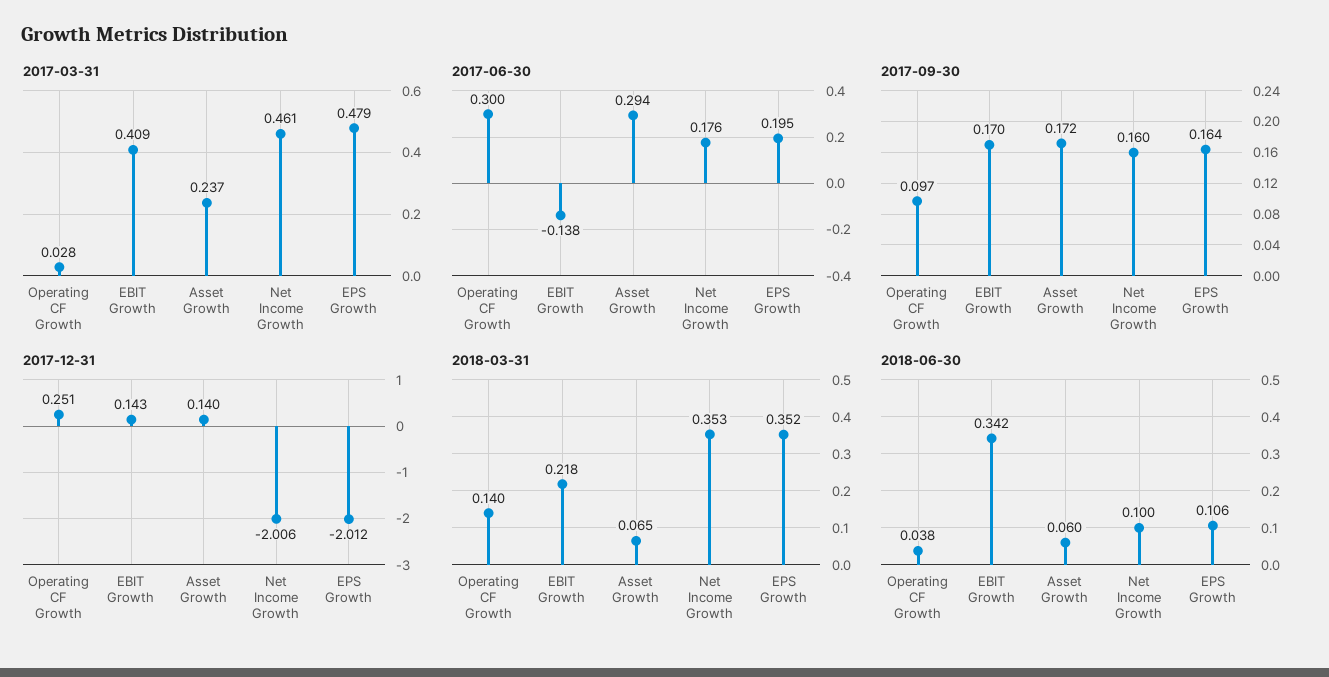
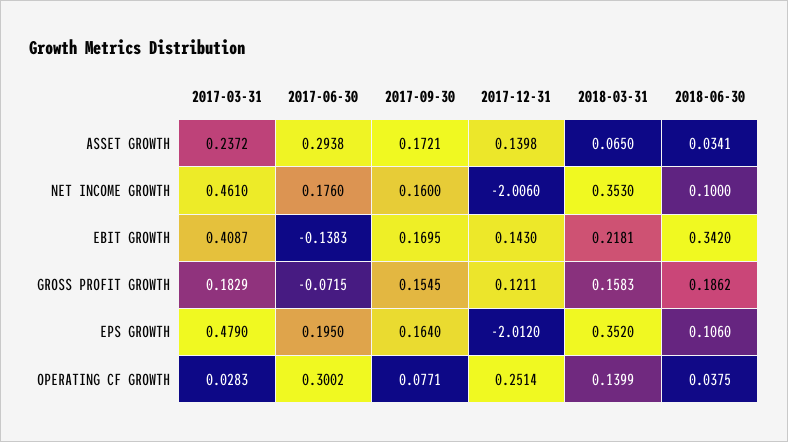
  {
    "2017-03-31": {
      "Operating CF Growth": 0.0283,
      "EBIT Growth": 0.4087,
      "Asset Growth": 0.2372,
      "Net Income Growth": 0.461,
-     "EPS Growth": 0.479
+     "EPS Growth": 0.479,
+     "GROSS PROFIT GROWTH": 0.1829
    },
    "2017-06-30": {
      "Operating CF Growth": 0.3002,
      "EBIT Growth": -0.1383,
      "Asset Growth": 0.2938,
      "Net Income Growth": 0.176,
-     "EPS Growth": 0.195
+     "EPS Growth": 0.195,
+     "GROSS PROFIT GROWTH": -0.0715
    },
    "2017-09-30": {
-     "Operating CF Growth": 0.097,
+     "Operating CF Growth": 0.0771,
      "EBIT Growth": 0.1695,
      "Asset Growth": 0.1721,
      "Net Income Growth": 0.16,
-     "EPS Growth": 0.164
+     "EPS Growth": 0.164,
+     "GROSS PROFIT GROWTH": 0.1545
    },
    "2017-12-31": {
      "Operating CF Growth": 0.2514,
      "EBIT Growth": 0.143,
      "Asset Growth": 0.1398,
      "Net Income Growth": -2.006,
-     "EPS Growth": -2.012
+     "EPS Growth": -2.012,
+     "GROSS PROFIT GROWTH": 0.1211
    },
    "2018-03-31": {
      "Operating CF Growth": 0.1399,
      "EBIT Growth": 0.2181,
      "Asset Growth": 0.065,
      "Net Income Growth": 0.353,
-     "EPS Growth": 0.352
+     "EPS Growth": 0.352,
+     "GROSS PROFIT GROWTH": 0.1583
    },
    "2018-06-30": {
      "Operating CF Growth": 0.0375,
      "EBIT Growth": 0.342,
-     "Asset Growth": 0.06,
+     "Asset Growth": 0.0341,
      "Net Income Growth": 0.1,
-     "EPS Growth": 0.106
+     "EPS Growth": 0.106,
+     "GROSS PROFIT GROWTH": 0.1862
    }
  }

